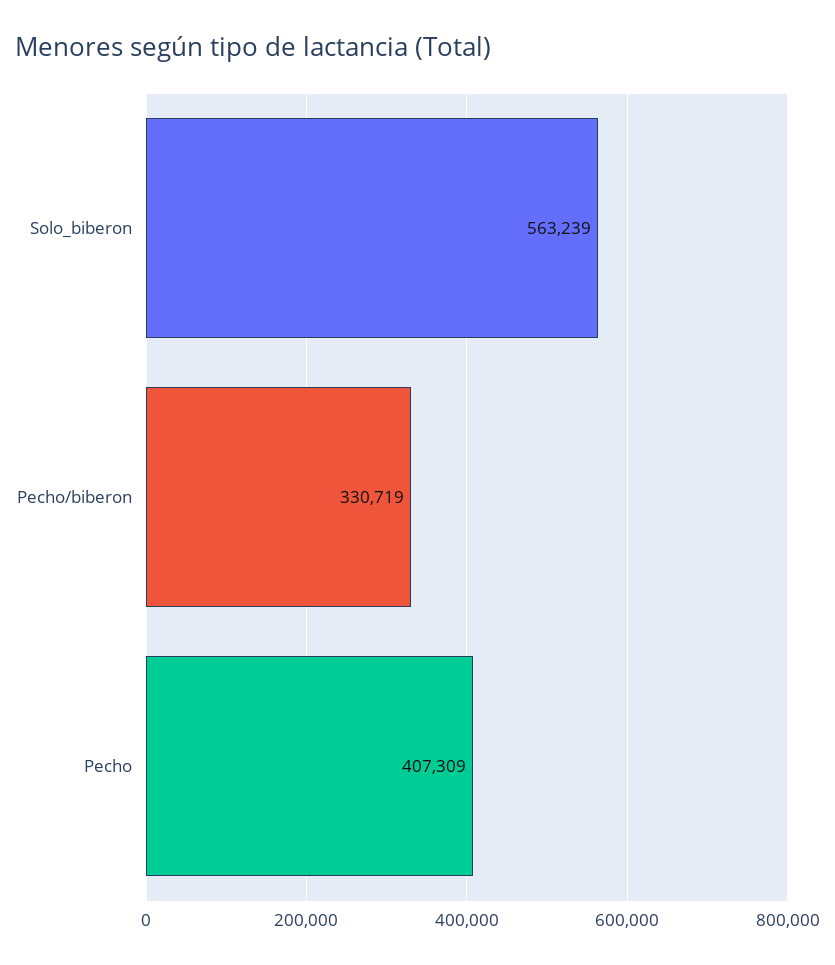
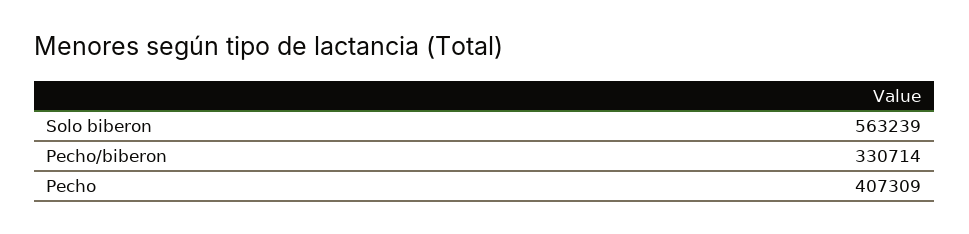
  {
    "Solo_biberon": 563239,
-   "Pecho/biberon": 330719,
+   "Pecho/biberon": 330714,
    "Pecho": 407309
  }

